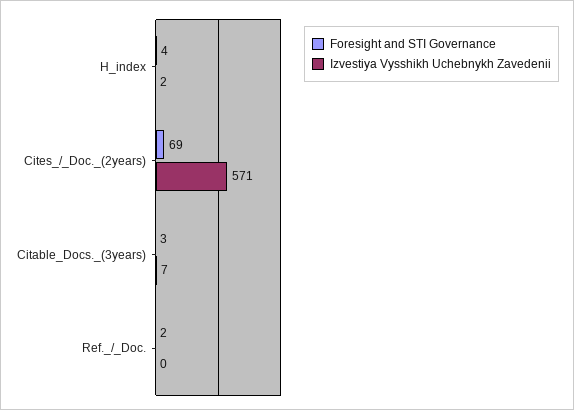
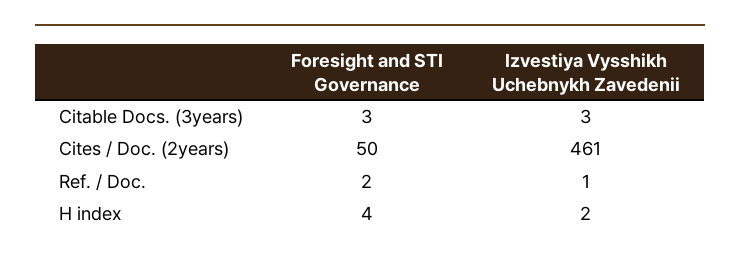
  {
    "Foresight and STI Governance": {
      "H_index": 4,
-     "Cites_/_Doc._(2years)": 69,
+     "Cites_/_Doc._(2years)": 50,
      "Citable_Docs._(3years)": 3,
      "Ref._/_Doc.": 2
    },
    "Izvestiya Vysshikh Uchebnykh Zavedenii": {
      "H_index": 2,
-     "Cites_/_Doc._(2years)": 571,
+     "Cites_/_Doc._(2years)": 461,
-     "Citable_Docs._(3years)": 7,
+     "Citable_Docs._(3years)": 3,
-     "Ref._/_Doc.": 0
+     "Ref._/_Doc.": 1
    }
  }

